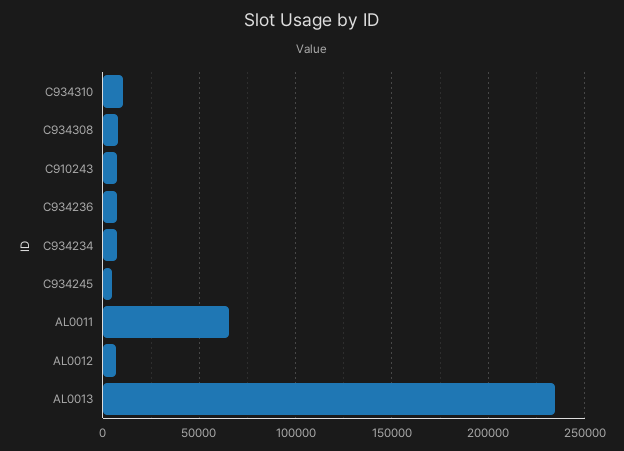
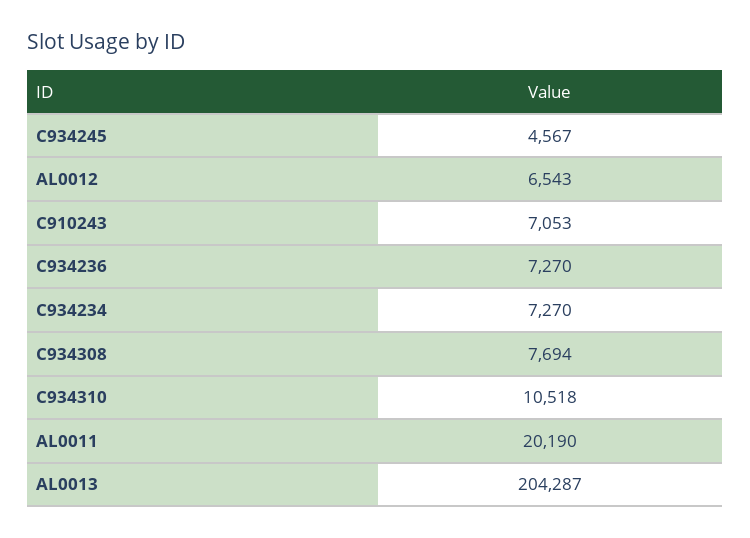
  {
    "C934310": 10518,
    "C934308": 7694,
    "C910243": 7053,
    "C934236": 7270,
    "C934234": 7270,
    "C934245": 4567,
-   "AL0011": 65000,
+   "AL0011": 20190,
    "AL0012": 6543,
-   "AL0013": 235000
+   "AL0013": 204287
  }

